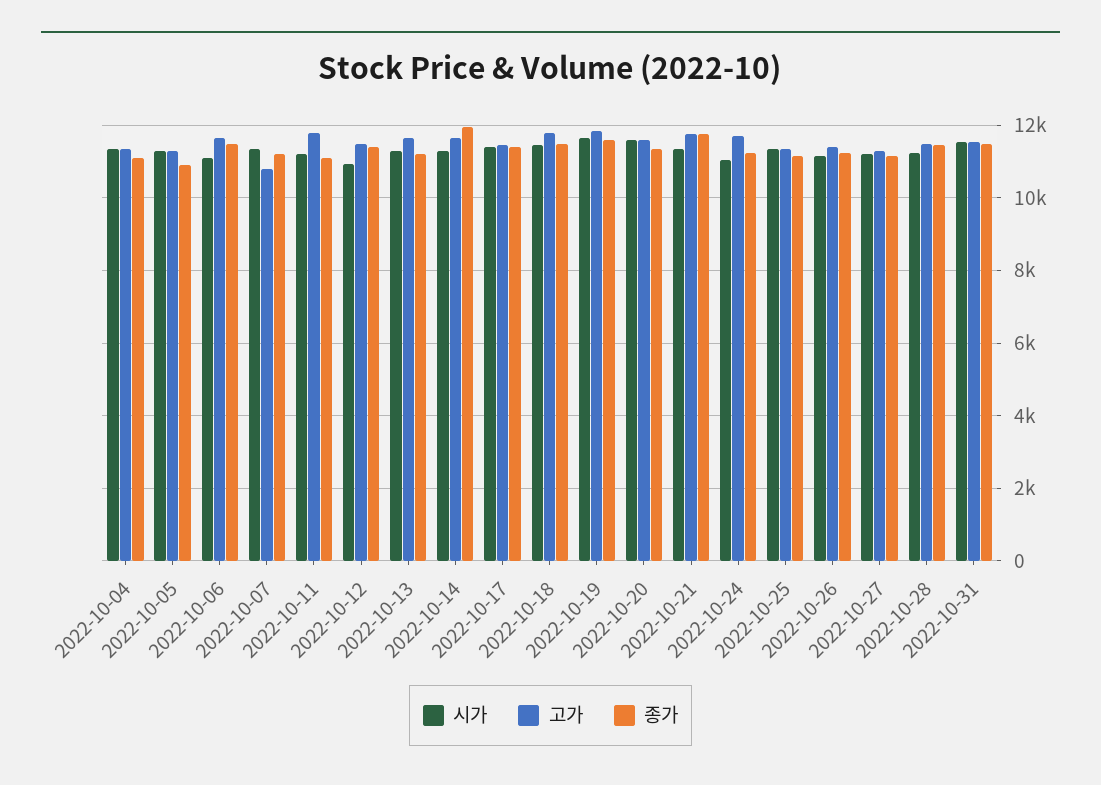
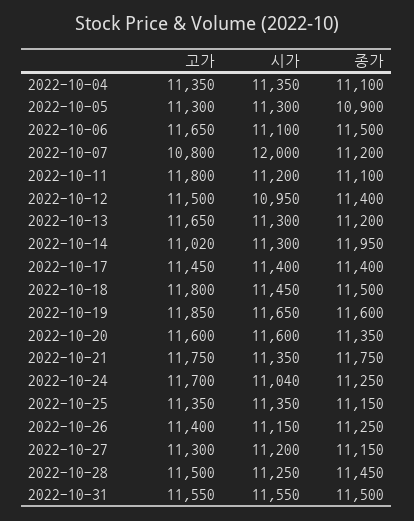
  {
    "시가": {
      "2022-10-04": 11350,
      "2022-10-05": 11300,
      "2022-10-06": 11100,
-     "2022-10-07": 11400,
+     "2022-10-07": 12000,
      "2022-10-11": 11200,
      "2022-10-12": 10950,
      "2022-10-13": 11300,
      "2022-10-14": 11300,
      "2022-10-17": 11400,
      "2022-10-18": 11450,
      "2022-10-19": 11650,
      "2022-10-20": 11600,
      "2022-10-21": 11350,
      "2022-10-24": 11040,
      "2022-10-25": 11350,
      "2022-10-26": 11150,
      "2022-10-27": 11200,
      "2022-10-28": 11250,
      "2022-10-31": 11550
    },
    "고가": {
      "2022-10-04": 11350,
      "2022-10-05": 11300,
      "2022-10-06": 11650,
      "2022-10-07": 10800,
      "2022-10-11": 11800,
      "2022-10-12": 11500,
      "2022-10-13": 11650,
-     "2022-10-14": 11600,
+     "2022-10-14": 11020,
      "2022-10-17": 11450,
      "2022-10-18": 11800,
      "2022-10-19": 11850,
      "2022-10-20": 11600,
      "2022-10-21": 11750,
      "2022-10-24": 11700,
      "2022-10-25": 11350,
      "2022-10-26": 11400,
      "2022-10-27": 11300,
      "2022-10-28": 11500,
      "2022-10-31": 11550
    },
    "종가": {
      "2022-10-04": 11100,
      "2022-10-05": 10900,
      "2022-10-06": 11500,
      "2022-10-07": 11200,
      "2022-10-11": 11100,
      "2022-10-12": 11400,
      "2022-10-13": 11200,
      "2022-10-14": 11950,
      "2022-10-17": 11400,
      "2022-10-18": 11500,
      "2022-10-19": 11600,
      "2022-10-20": 11350,
      "2022-10-21": 11750,
      "2022-10-24": 11250,
      "2022-10-25": 11150,
      "2022-10-26": 11250,
      "2022-10-27": 11150,
      "2022-10-28": 11450,
      "2022-10-31": 11500
    }
  }

